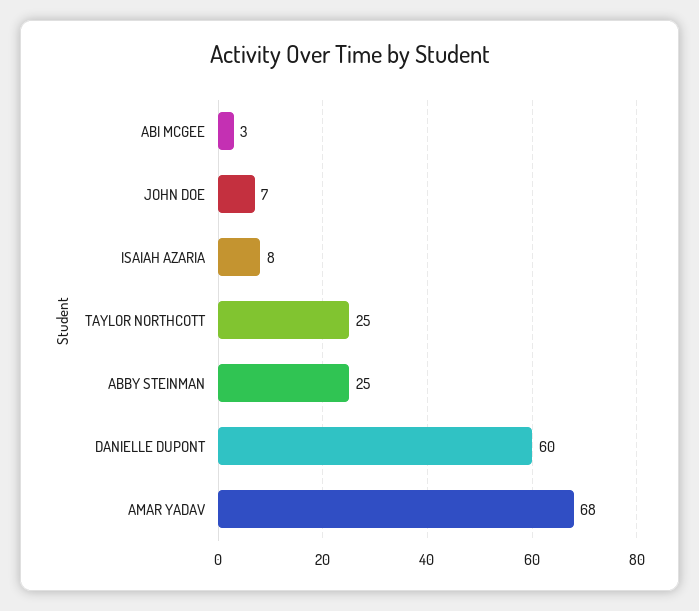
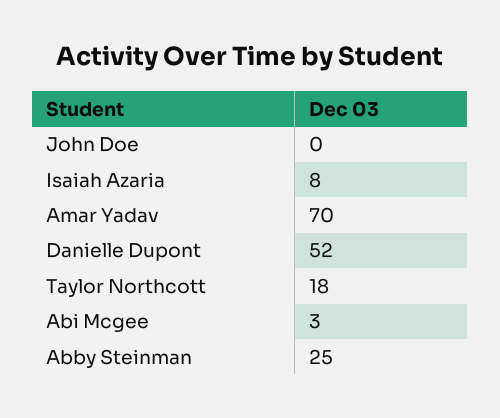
  {
    "ABI MCGEE": 3,
-   "JOHN DOE": 7,
+   "JOHN DOE": 0,
    "ISAIAH AZARIA": 8,
-   "TAYLOR NORTHCOTT": 25,
+   "TAYLOR NORTHCOTT": 18,
    "ABBY STEINMAN": 25,
-   "DANIELLE DUPONT": 60,
+   "DANIELLE DUPONT": 52,
-   "AMAR YADAV": 68
+   "AMAR YADAV": 70
  }

